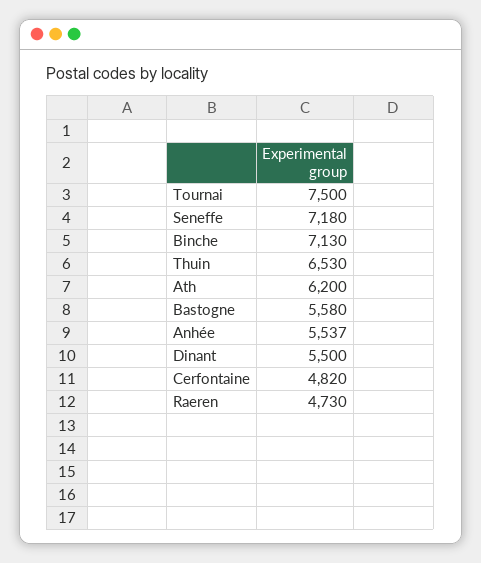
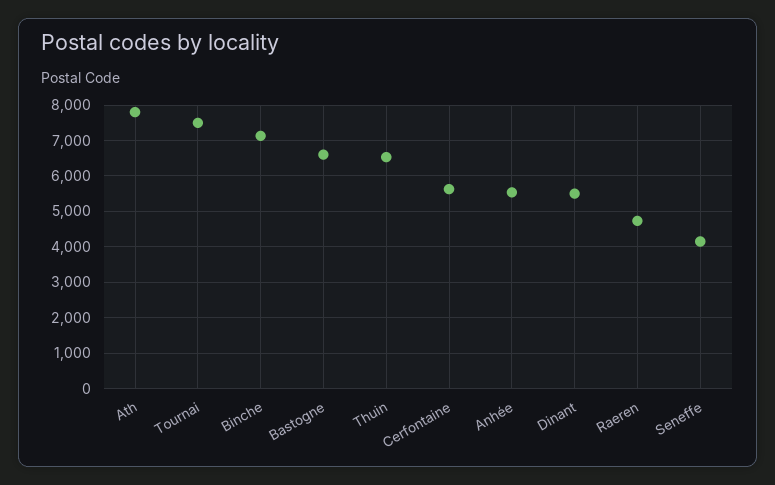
  {
    "Tournai": 7500,
-   "Seneffe": 7180,
+   "Seneffe": 4200,
    "Binche": 7130,
    "Thuin": 6530,
-   "Ath": 6200,
+   "Ath": 7800,
-   "Bastogne": 5580,
+   "Bastogne": 6600,
    "Anhée": 5537,
    "Dinant": 5500,
-   "Cerfontaine": 4820,
+   "Cerfontaine": 5600,
    "Raeren": 4730
  }

